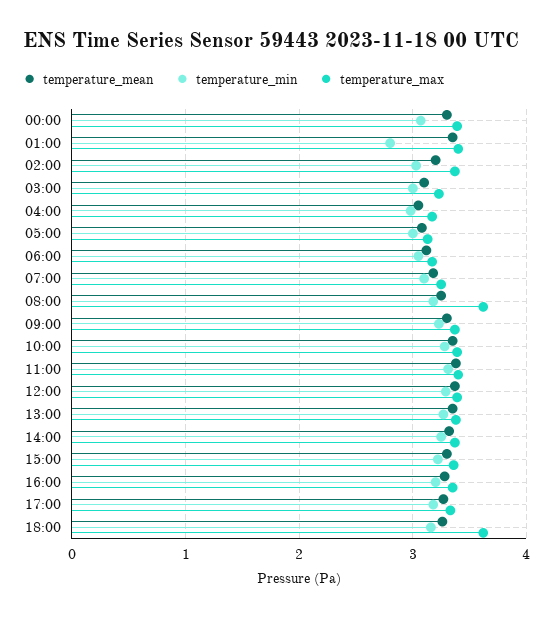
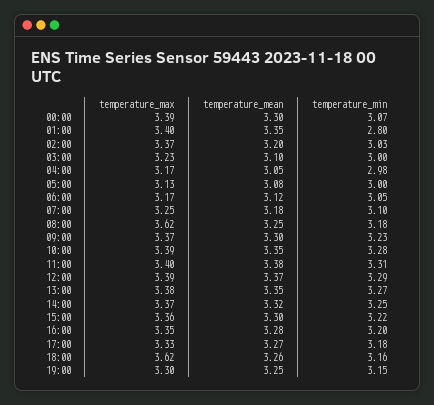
  {
    "temperature_mean": {
      "00:00": 3.3,
      "01:00": 3.35,
      "02:00": 3.2,
      "03:00": 3.1,
      "04:00": 3.05,
      "05:00": 3.08,
      "06:00": 3.12,
      "07:00": 3.18,
      "08:00": 3.25,
      "09:00": 3.3,
      "10:00": 3.35,
      "11:00": 3.38,
      "12:00": 3.37,
      "13:00": 3.35,
      "14:00": 3.32,
      "15:00": 3.3,
      "16:00": 3.28,
      "17:00": 3.27,
-     "18:00": 3.26
+     "18:00": 3.26,
+     "19:00": 3.25
    },
    "temperature_min": {
      "00:00": 3.07,
      "01:00": 2.8,
      "02:00": 3.03,
      "03:00": 3,
      "04:00": 2.98,
      "05:00": 3,
      "06:00": 3.05,
      "07:00": 3.1,
      "08:00": 3.18,
      "09:00": 3.23,
      "10:00": 3.28,
      "11:00": 3.31,
      "12:00": 3.29,
      "13:00": 3.27,
      "14:00": 3.25,
      "15:00": 3.22,
      "16:00": 3.2,
      "17:00": 3.18,
-     "18:00": 3.16
+     "18:00": 3.16,
+     "19:00": 3.15
    },
    "temperature_max": {
      "00:00": 3.39,
      "01:00": 3.4,
      "02:00": 3.37,
      "03:00": 3.23,
      "04:00": 3.17,
      "05:00": 3.13,
      "06:00": 3.17,
      "07:00": 3.25,
      "08:00": 3.62,
      "09:00": 3.37,
      "10:00": 3.39,
      "11:00": 3.4,
      "12:00": 3.39,
      "13:00": 3.38,
      "14:00": 3.37,
      "15:00": 3.36,
      "16:00": 3.35,
      "17:00": 3.33,
-     "18:00": 3.62
+     "18:00": 3.62,
+     "19:00": 3.3
    }
  }

